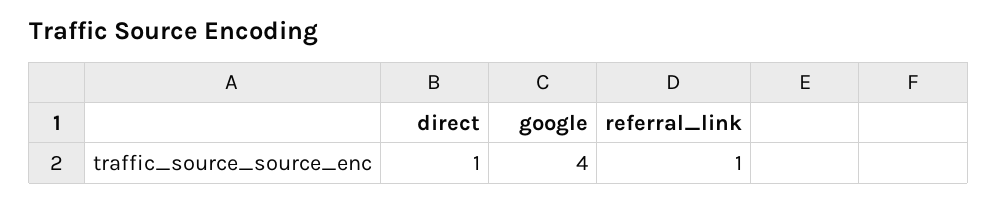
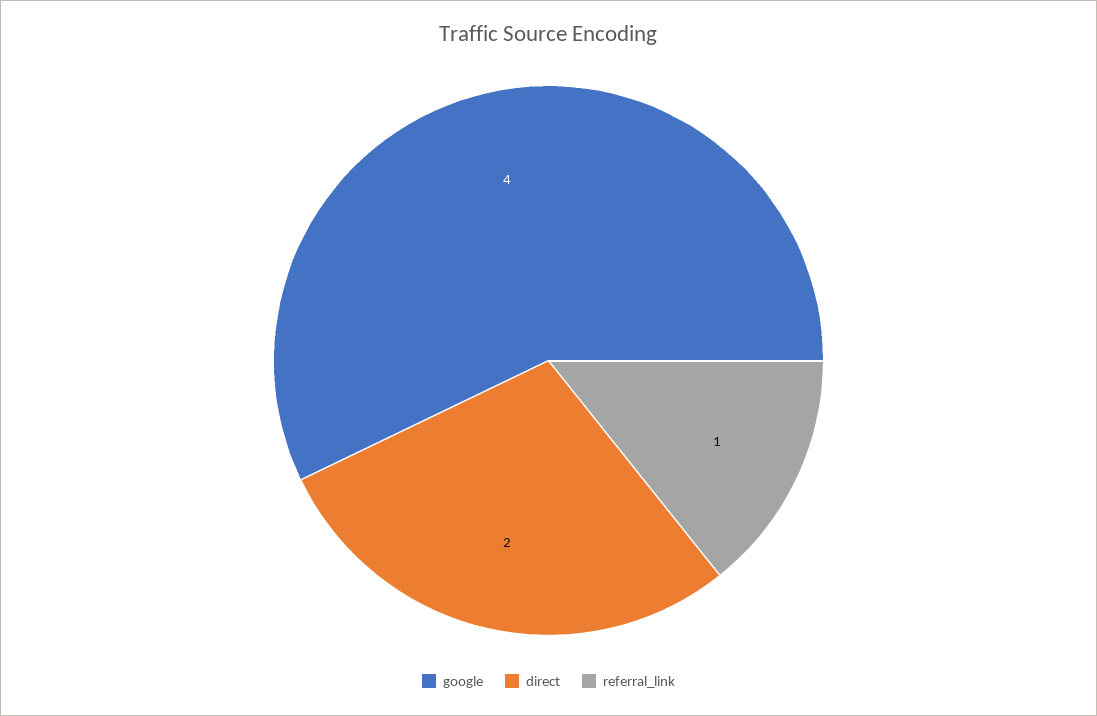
  {
-   "direct": 1,
+   "direct": 2,
    "google": 4,
    "referral_link": 1
  }

